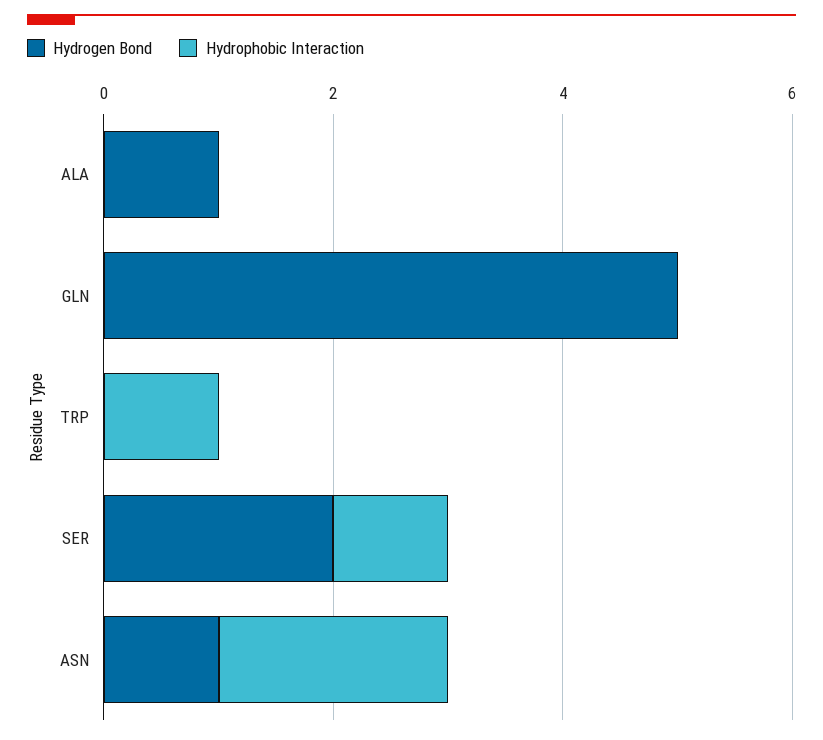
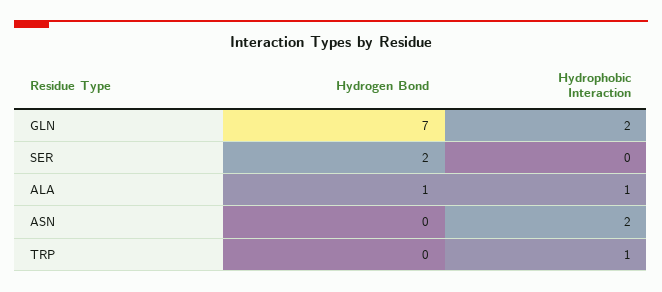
  {
    "Hydrogen Bond": {
      "ALA": 1,
-     "GLN": 5,
+     "GLN": 7,
      "TRP": 0,
      "SER": 2,
-     "ASN": 1
+     "ASN": 0
    },
    "Hydrophobic Interaction": {
-     "ALA": 0,
+     "ALA": 1,
-     "GLN": 0,
+     "GLN": 2,
      "TRP": 1,
-     "SER": 1,
+     "SER": 0,
      "ASN": 2
    }
  }

